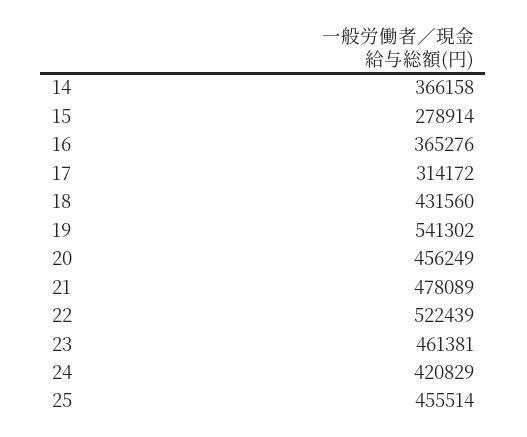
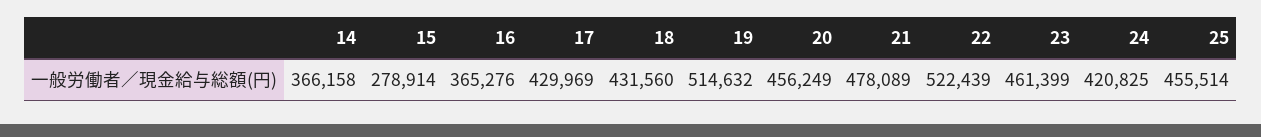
  {
    "14": 366158,
    "15": 278914,
    "16": 365276,
-   "17": 314172,
+   "17": 429969,
    "18": 431560,
-   "19": 541302,
+   "19": 514632,
    "20": 456249,
    "21": 478089,
    "22": 522439,
-   "23": 461381,
+   "23": 461399,
-   "24": 420829,
+   "24": 420825,
    "25": 455514
  }

